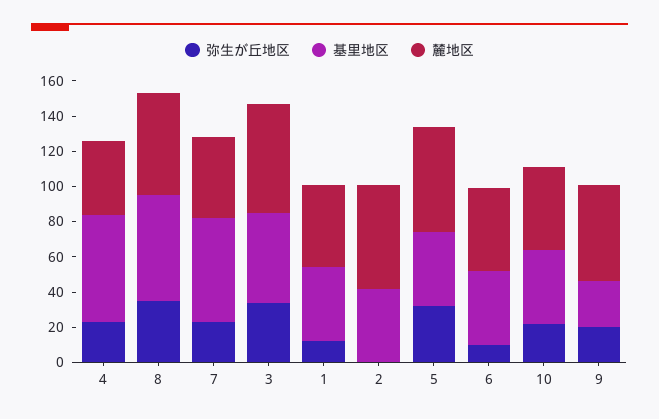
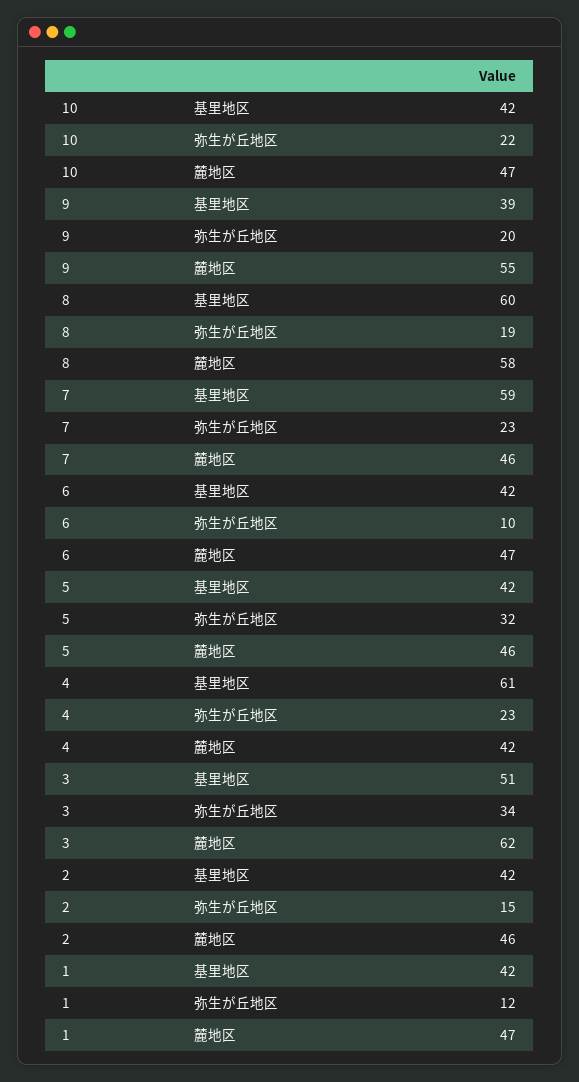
  {
    "弥生が丘地区": {
      "4": 23,
-     "8": 35,
+     "8": 19,
      "7": 23,
      "3": 34,
      "1": 12,
-     "2": 0,
+     "2": 15,
      "5": 32,
      "6": 10,
      "10": 22,
      "9": 20
    },
    "基里地区": {
      "4": 61,
      "8": 60,
      "7": 59,
      "3": 51,
      "1": 42,
      "2": 42,
      "5": 42,
      "6": 42,
      "10": 42,
-     "9": 25
+     "9": 39
    },
    "麓地区": {
      "4": 42,
      "8": 58,
      "7": 46,
      "3": 62,
      "1": 47,
-     "2": 60,
+     "2": 46,
-     "5": 60,
+     "5": 46,
      "6": 47,
      "10": 47,
      "9": 55
    }
  }

